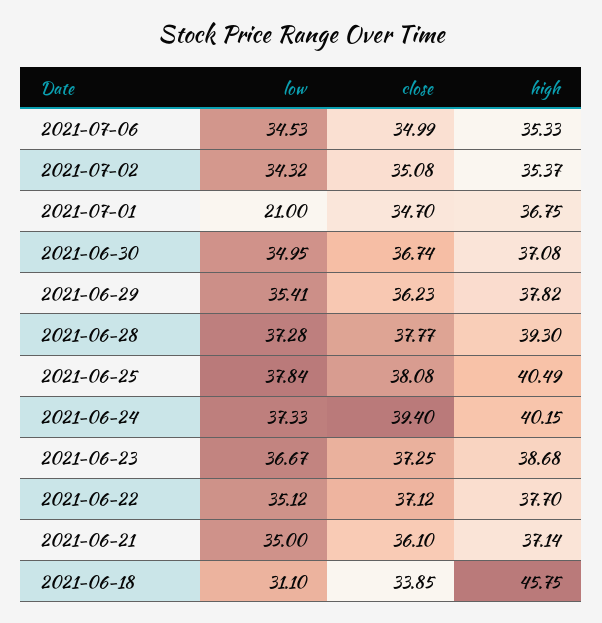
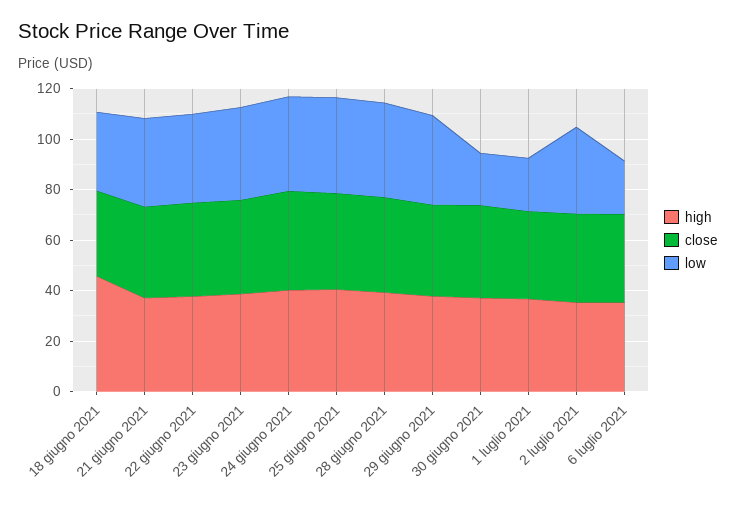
  {
    "low": {
-     "2021-07-06": 34.53,
+     "2021-07-06": 20,
      "2021-07-02": 34.32,
      "2021-07-01": 21,
-     "2021-06-30": 34.95,
+     "2021-06-30": 20,
      "2021-06-29": 35.41,
      "2021-06-28": 37.28,
      "2021-06-25": 37.84,
      "2021-06-24": 37.33,
      "2021-06-23": 36.67,
      "2021-06-22": 35.12,
      "2021-06-21": 35,
      "2021-06-18": 31.1
    },
    "close": {
      "2021-07-06": 34.99,
      "2021-07-02": 35.08,
      "2021-07-01": 34.7,
      "2021-06-30": 36.74,
      "2021-06-29": 36.23,
      "2021-06-28": 37.77,
      "2021-06-25": 38.08,
      "2021-06-24": 39.4,
      "2021-06-23": 37.25,
      "2021-06-22": 37.12,
      "2021-06-21": 36.1,
      "2021-06-18": 33.85
    },
    "high": {
      "2021-07-06": 35.33,
      "2021-07-02": 35.37,
      "2021-07-01": 36.75,
      "2021-06-30": 37.08,
      "2021-06-29": 37.82,
      "2021-06-28": 39.3,
      "2021-06-25": 40.49,
      "2021-06-24": 40.15,
      "2021-06-23": 38.68,
      "2021-06-22": 37.7,
      "2021-06-21": 37.14,
      "2021-06-18": 45.75
    }
  }

